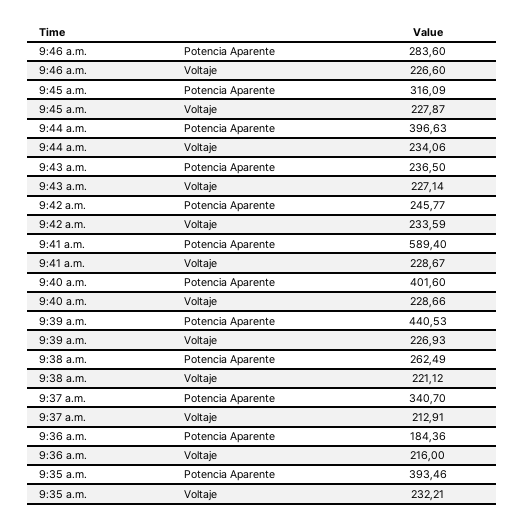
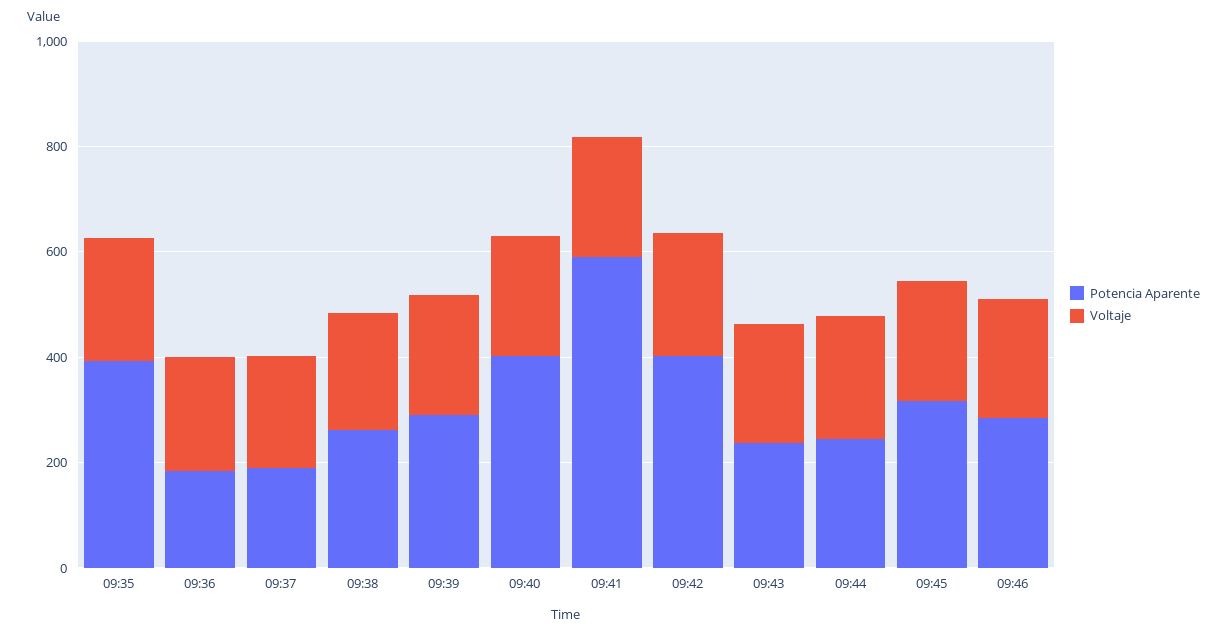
  {
    "Potencia Aparente": {
      "9:46 a.m.": 283.6,
      "9:45 a.m.": 316.09,
-     "9:44 a.m.": 396.63,
+     "9:44 a.m.": 250,
      "9:43 a.m.": 236.5,
-     "9:42 a.m.": 245.77,
+     "9:42 a.m.": 400,
      "9:41 a.m.": 589.4,
      "9:40 a.m.": 401.6,
-     "9:39 a.m.": 440.53,
+     "9:39 a.m.": 300,
      "9:38 a.m.": 262.49,
-     "9:37 a.m.": 340.7,
+     "9:37 a.m.": 200,
      "9:36 a.m.": 184.36,
      "9:35 a.m.": 393.46
    },
    "Voltaje": {
      "9:46 a.m.": 226.6,
      "9:45 a.m.": 227.87,
      "9:44 a.m.": 234.06,
      "9:43 a.m.": 227.14,
      "9:42 a.m.": 233.59,
      "9:41 a.m.": 228.67,
      "9:40 a.m.": 228.66,
      "9:39 a.m.": 226.93,
      "9:38 a.m.": 221.12,
      "9:37 a.m.": 212.91,
      "9:36 a.m.": 216,
      "9:35 a.m.": 232.21
    }
  }

